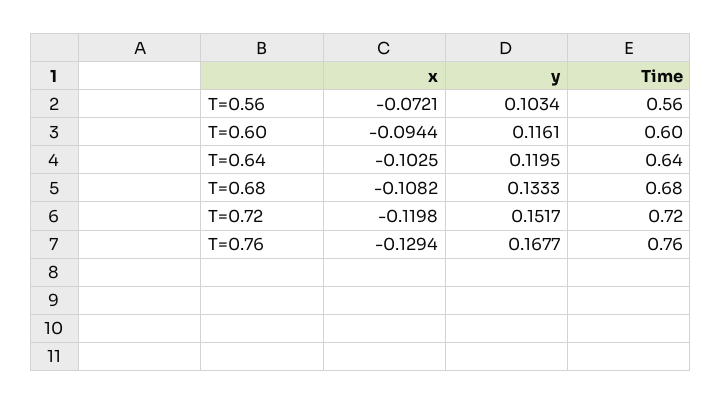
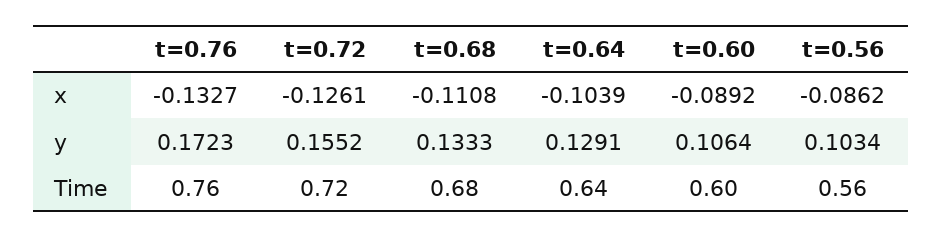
  {
    "x": {
-     "T=0.56": -0.0721,
+     "T=0.56": -0.0862,
-     "T=0.60": -0.0944,
+     "T=0.60": -0.0892,
-     "T=0.64": -0.1025,
+     "T=0.64": -0.1039,
-     "T=0.68": -0.1082,
+     "T=0.68": -0.1108,
-     "T=0.72": -0.1198,
+     "T=0.72": -0.1261,
-     "T=0.76": -0.1294
+     "T=0.76": -0.1327
    },
    "y": {
      "T=0.56": 0.1034,
-     "T=0.60": 0.1161,
+     "T=0.60": 0.1064,
-     "T=0.64": 0.1195,
+     "T=0.64": 0.1291,
      "T=0.68": 0.1333,
-     "T=0.72": 0.1517,
+     "T=0.72": 0.1552,
-     "T=0.76": 0.1677
+     "T=0.76": 0.1723
    },
    "Time": {
      "T=0.56": 0.56,
      "T=0.60": 0.6,
      "T=0.64": 0.64,
      "T=0.68": 0.68,
      "T=0.72": 0.72,
      "T=0.76": 0.76
    }
  }

